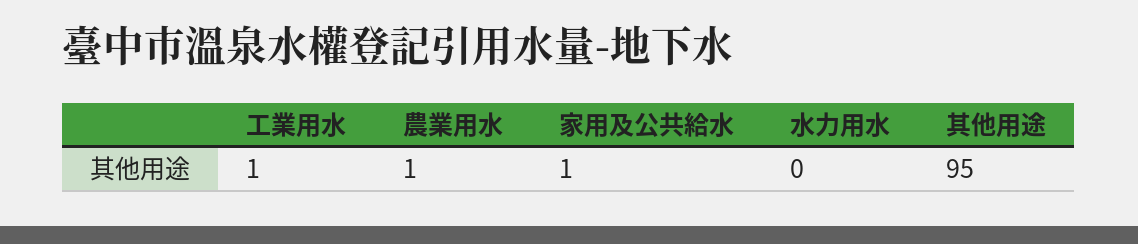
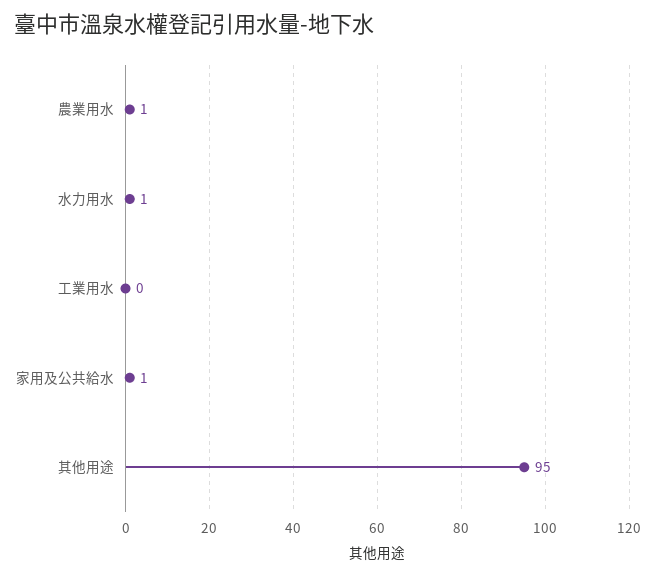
  {
-   "工業用水": 1,
+   "工業用水": 0,
    "農業用水": 1,
    "家用及公共給水": 1,
-   "水力用水": 0,
+   "水力用水": 1,
    "其他用途": 95
  }

